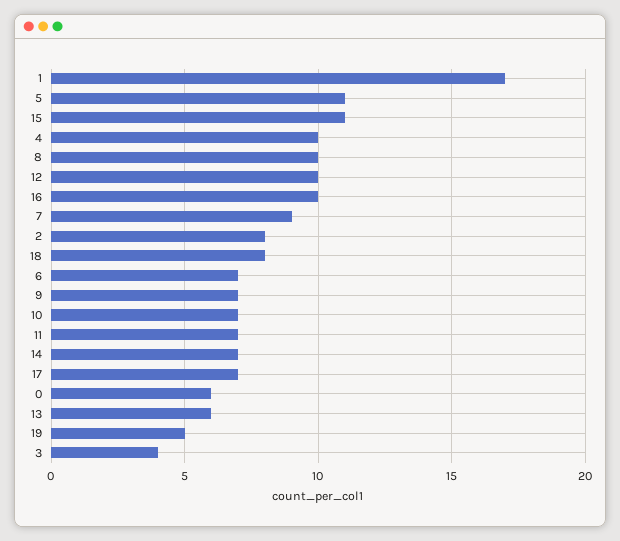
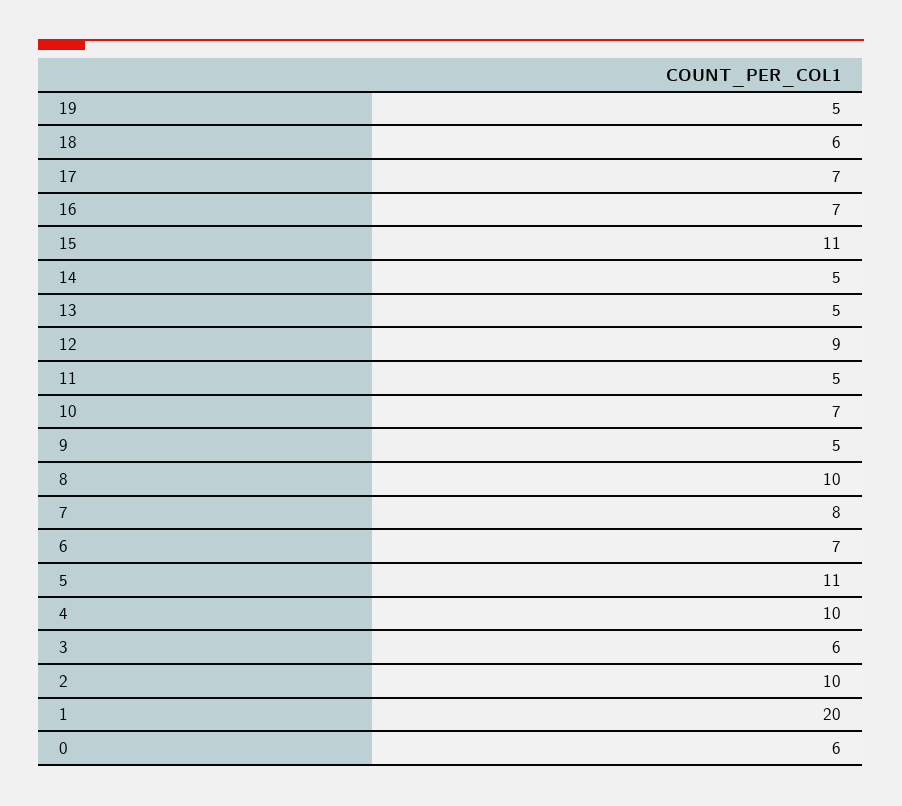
  {
-   "1": 17,
+   "1": 20,
    "5": 11,
    "15": 11,
    "4": 10,
    "8": 10,
-   "12": 10,
+   "12": 9,
-   "16": 10,
+   "16": 7,
-   "7": 9,
+   "7": 8,
-   "2": 8,
+   "2": 10,
-   "18": 8,
+   "18": 6,
    "6": 7,
-   "9": 7,
+   "9": 5,
    "10": 7,
-   "11": 7,
+   "11": 5,
-   "14": 7,
+   "14": 5,
    "17": 7,
    "0": 6,
-   "13": 6,
+   "13": 5,
    "19": 5,
-   "3": 4
+   "3": 6
  }

